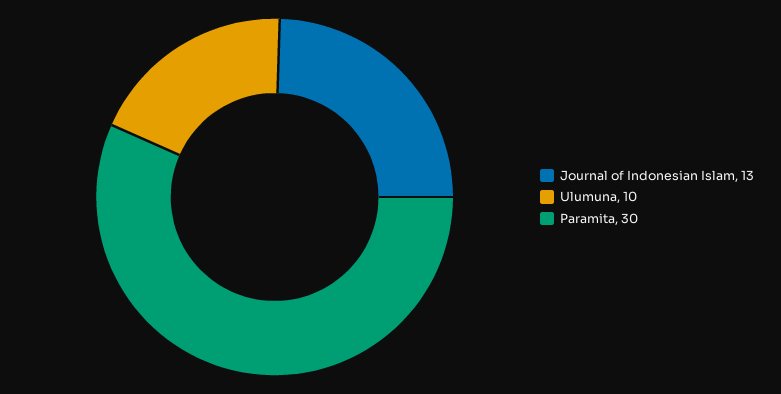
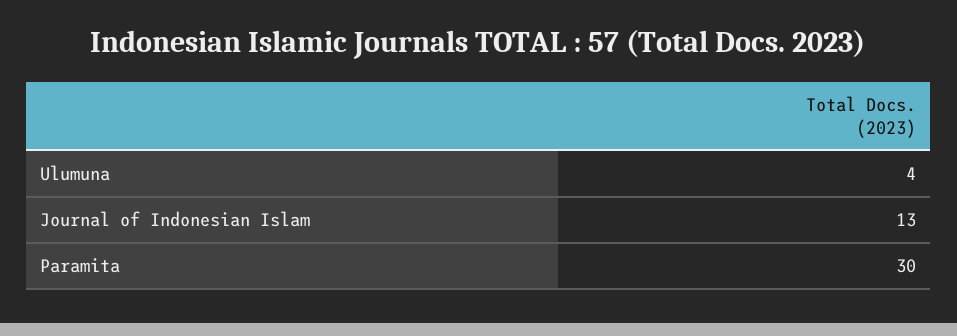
  {
    "Journal of Indonesian Islam": 13,
-   "Ulumuna": 10,
+   "Ulumuna": 4,
    "Paramita": 30
  }

